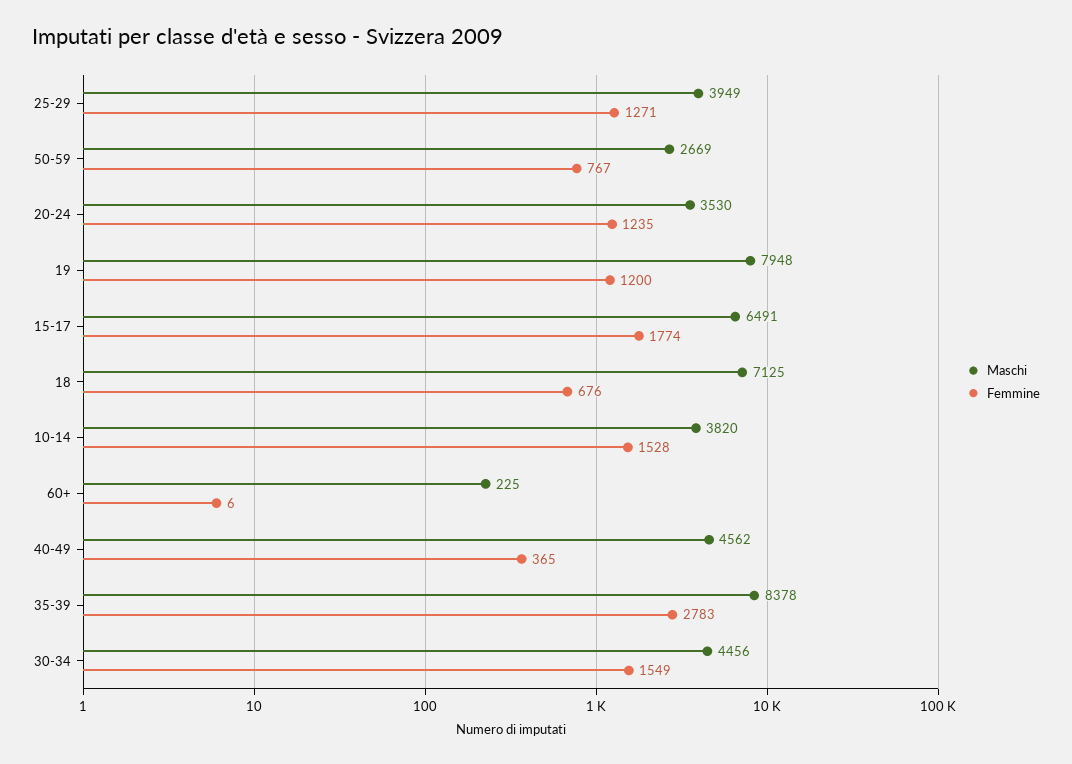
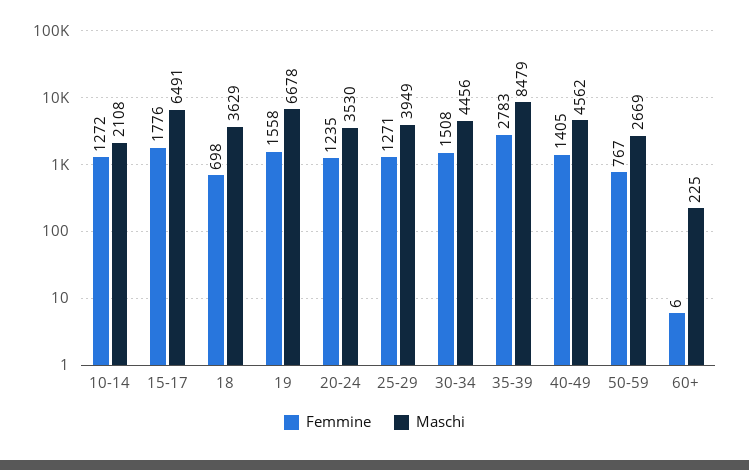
  {
    "Maschi": {
      "25-29": 3949,
      "50-59": 2669,
      "20-24": 3530,
-     "19": 7948,
+     "19": 6678,
      "15-17": 6491,
-     "18": 7125,
+     "18": 3629,
-     "10-14": 3820,
+     "10-14": 2108,
      "60+": 225,
      "40-49": 4562,
-     "35-39": 8378,
+     "35-39": 8479,
      "30-34": 4456
    },
    "Femmine": {
      "25-29": 1271,
      "50-59": 767,
      "20-24": 1235,
-     "19": 1200,
+     "19": 1558,
-     "15-17": 1774,
+     "15-17": 1776,
-     "18": 676,
+     "18": 698,
-     "10-14": 1528,
+     "10-14": 1272,
      "60+": 6,
-     "40-49": 365,
+     "40-49": 1405,
      "35-39": 2783,
-     "30-34": 1549
+     "30-34": 1508
    }
  }

